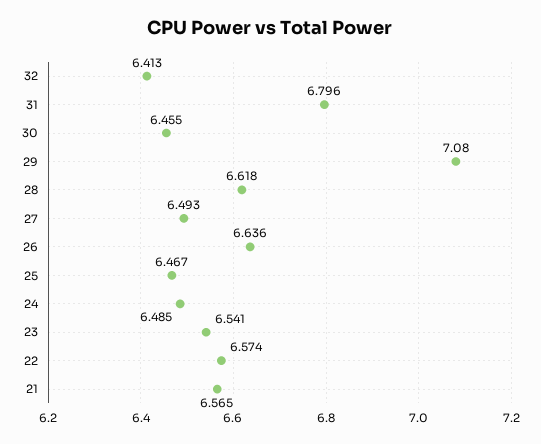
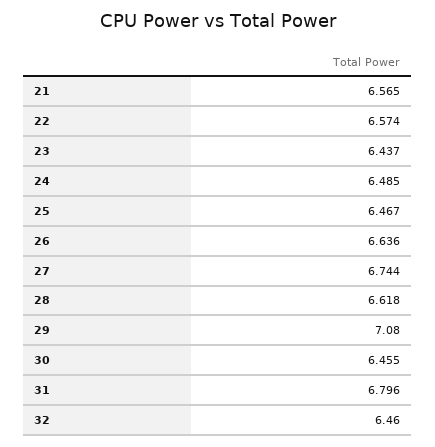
  {
-   "32": 6.413,
+   "32": 6.46,
    "31": 6.796,
    "30": 6.455,
    "29": 7.08,
    "28": 6.618,
-   "27": 6.493,
+   "27": 6.744,
    "26": 6.636,
    "25": 6.467,
    "24": 6.485,
-   "23": 6.541,
+   "23": 6.437,
    "22": 6.574,
    "21": 6.565
  }

